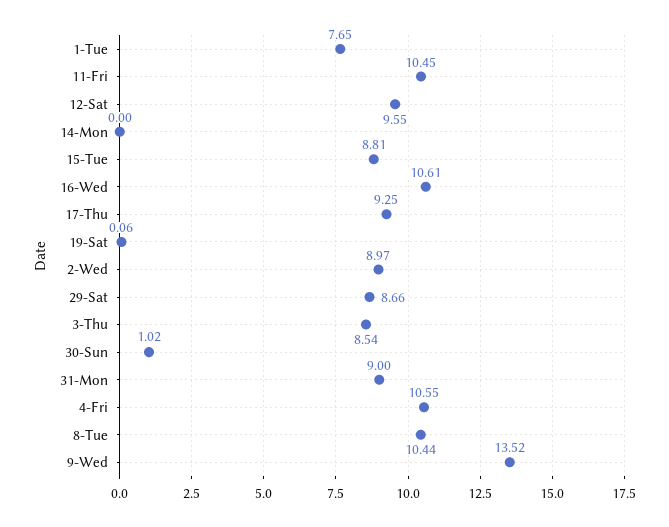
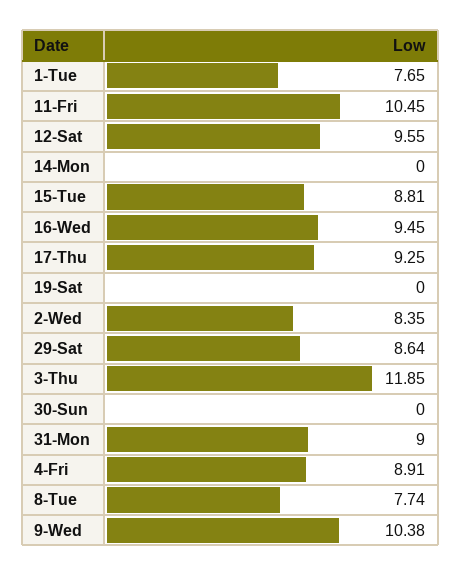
  {
    "1-Tue": 7.65,
    "11-Fri": 10.45,
    "12-Sat": 9.55,
    "14-Mon": 0,
    "15-Tue": 8.81,
-   "16-Wed": 10.61,
+   "16-Wed": 9.45,
    "17-Thu": 9.25,
-   "19-Sat": 0.06,
+   "19-Sat": 0,
-   "2-Wed": 8.97,
+   "2-Wed": 8.35,
-   "29-Sat": 8.66,
+   "29-Sat": 8.64,
-   "3-Thu": 8.54,
+   "3-Thu": 11.85,
-   "30-Sun": 1.02,
+   "30-Sun": 0,
    "31-Mon": 9,
-   "4-Fri": 10.55,
+   "4-Fri": 8.91,
-   "8-Tue": 10.44,
+   "8-Tue": 7.74,
-   "9-Wed": 13.52
+   "9-Wed": 10.38
  }

